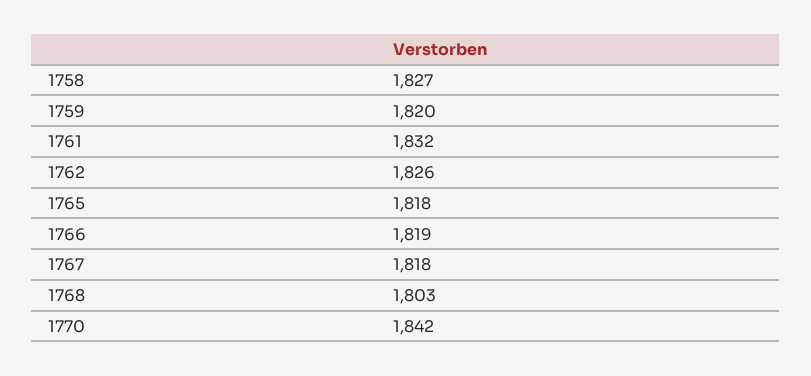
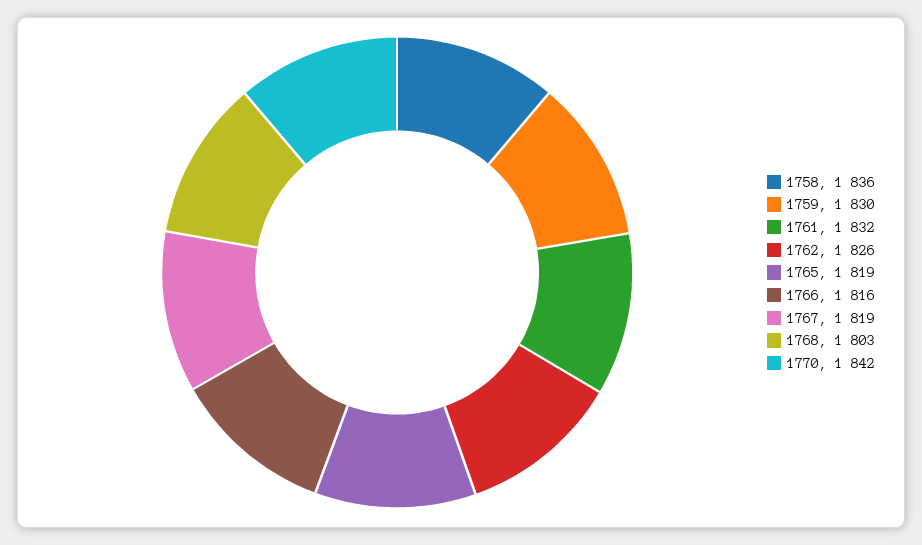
  {
-   "1758": 1827,
+   "1758": 1836,
-   "1759": 1820,
+   "1759": 1830,
    "1761": 1832,
    "1762": 1826,
-   "1765": 1818,
+   "1765": 1819,
-   "1766": 1819,
+   "1766": 1816,
-   "1767": 1818,
+   "1767": 1819,
    "1768": 1803,
    "1770": 1842
  }

